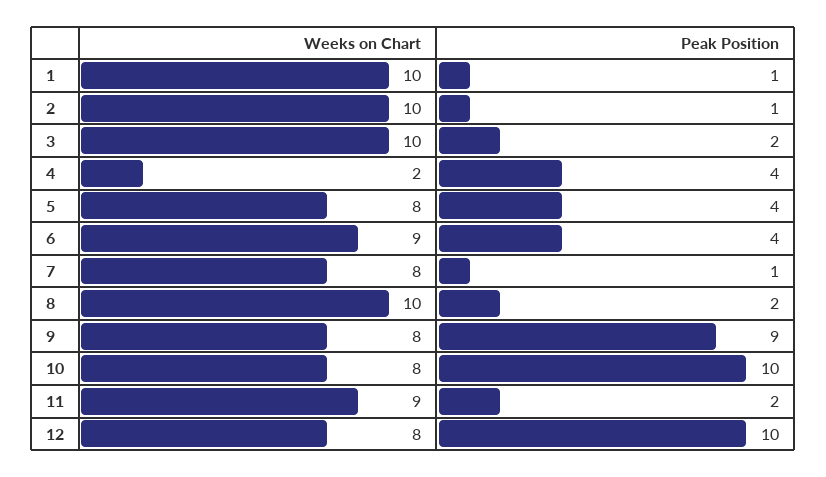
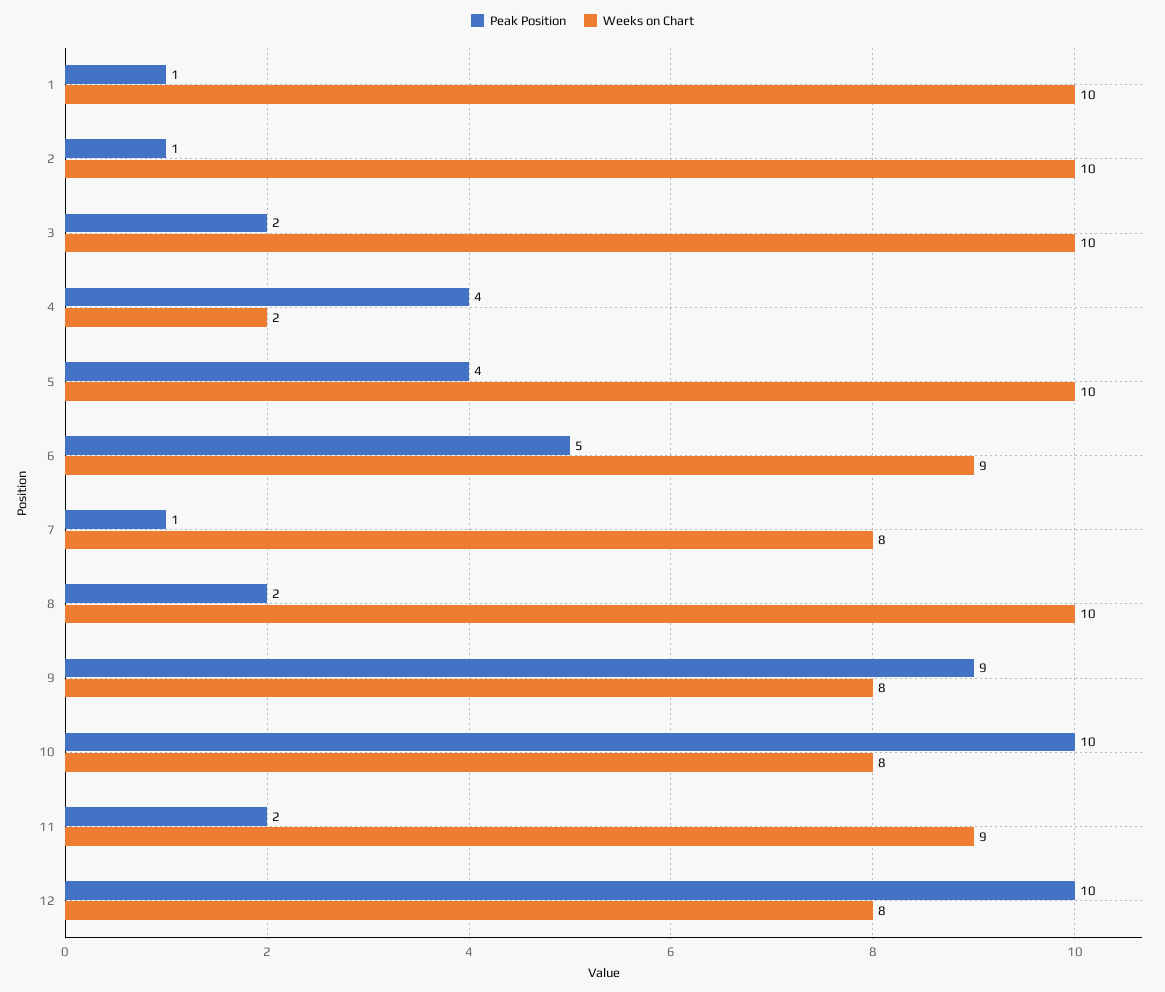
  {
    "Weeks on Chart": {
      "1": 10,
      "2": 10,
      "3": 10,
      "4": 2,
-     "5": 8,
+     "5": 10,
      "6": 9,
      "7": 8,
      "8": 10,
      "9": 8,
      "10": 8,
      "11": 9,
      "12": 8
    },
    "Peak Position": {
      "1": 1,
      "2": 1,
      "3": 2,
      "4": 4,
      "5": 4,
-     "6": 4,
+     "6": 5,
      "7": 1,
      "8": 2,
      "9": 9,
      "10": 10,
      "11": 2,
      "12": 10
    }
  }

